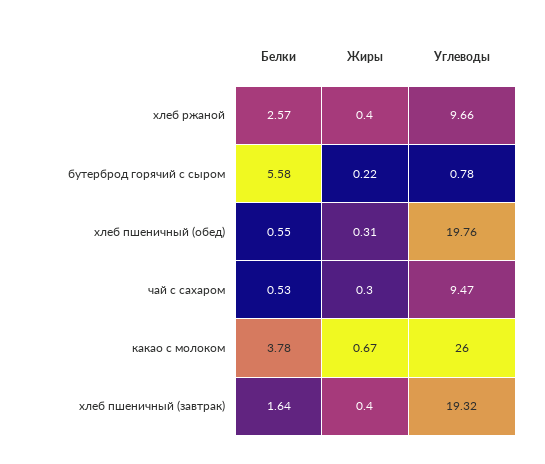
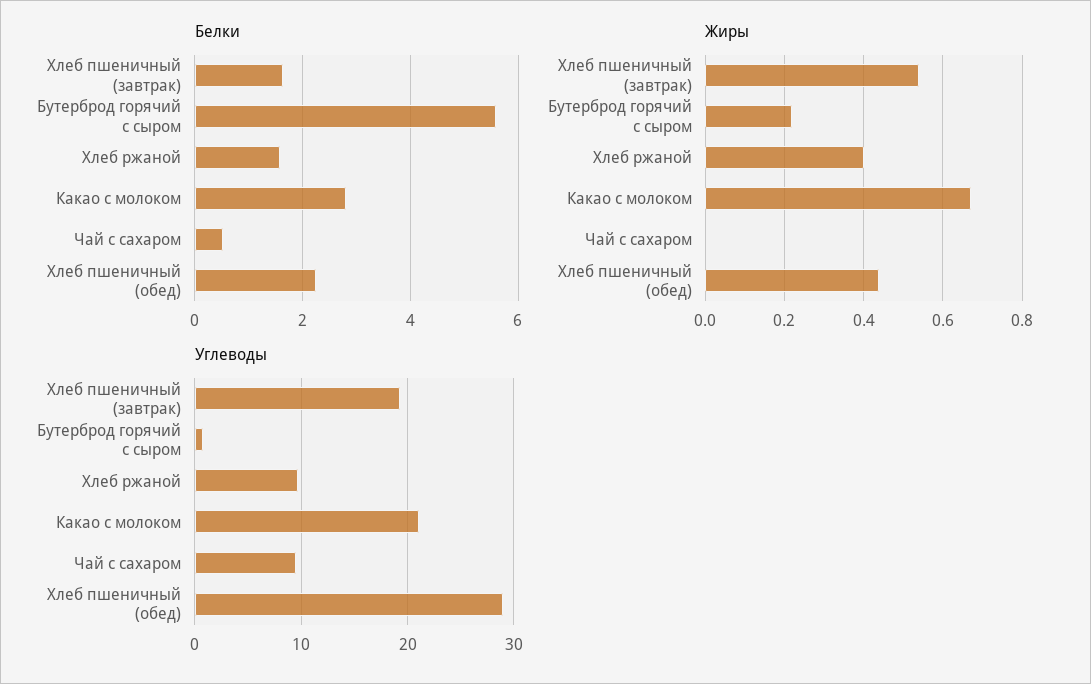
  {
    "Белки": {
-     "хлеб ржаной": 2.57,
+     "хлеб ржаной": 1.6,
      "бутерброд горячий с сыром": 5.58,
-     "хлеб пшеничный (обед)": 0.55,
+     "хлеб пшеничный (обед)": 2.2,
      "чай с сахаром": 0.53,
-     "какао с молоком": 3.78,
+     "какао с молоком": 2.8,
      "хлеб пшеничный (завтрак)": 1.64
    },
    "Жиры": {
      "хлеб ржаной": 0.4,
      "бутерброд горячий с сыром": 0.22,
-     "хлеб пшеничный (обед)": 0.31,
+     "хлеб пшеничный (обед)": 0.45,
-     "чай с сахаром": 0.3,
+     "чай с сахаром": 0,
      "какао с молоком": 0.67,
-     "хлеб пшеничный (завтрак)": 0.4
+     "хлеб пшеничный (завтрак)": 0.55
    },
    "Углеводы": {
      "хлеб ржаной": 9.66,
      "бутерброд горячий с сыром": 0.78,
-     "хлеб пшеничный (обед)": 19.76,
+     "хлеб пшеничный (обед)": 29,
      "чай с сахаром": 9.47,
-     "какао с молоком": 26,
+     "какао с молоком": 21,
      "хлеб пшеничный (завтрак)": 19.32
    }
  }

